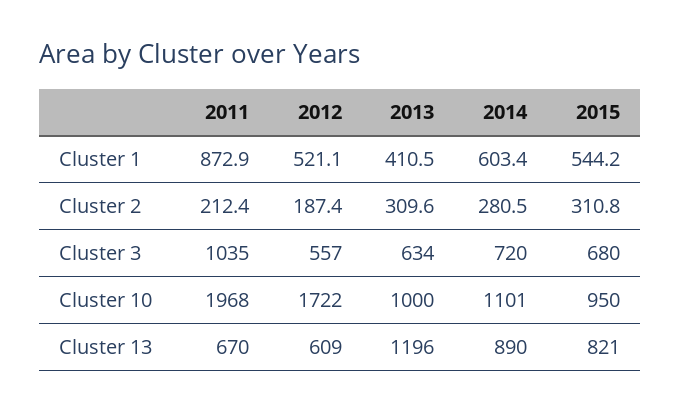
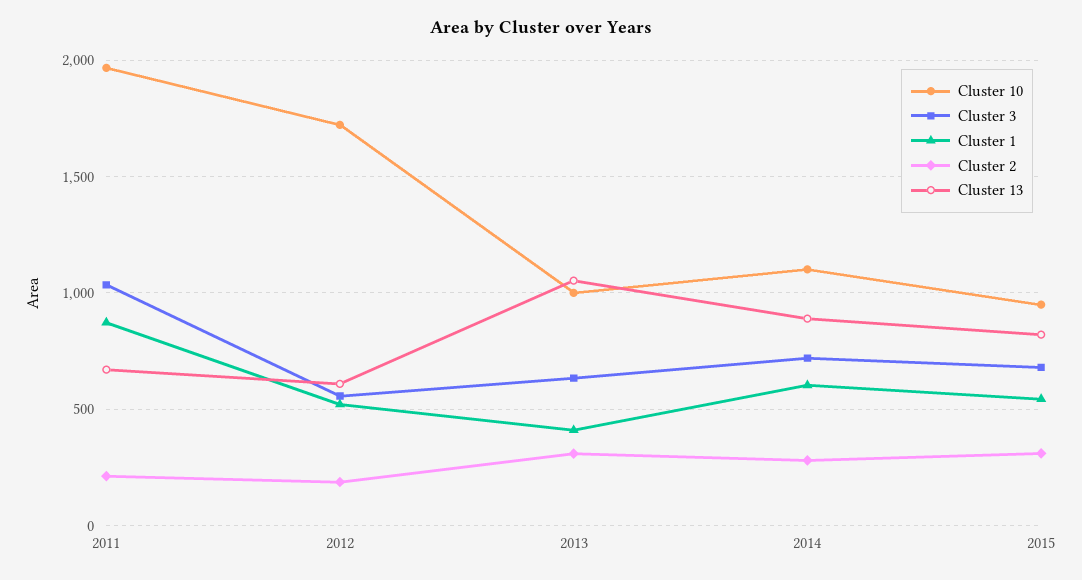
  {
    "Cluster 1": {
      "2011": 872.9,
      "2012": 521.1,
      "2013": 410.5,
      "2014": 603.4,
      "2015": 544.2
    },
    "Cluster 2": {
      "2011": 212.4,
      "2012": 187.4,
      "2013": 309.6,
      "2014": 280.5,
      "2015": 310.8
    },
    "Cluster 3": {
      "2011": 1035,
      "2012": 557,
      "2013": 634,
      "2014": 720,
      "2015": 680
    },
    "Cluster 10": {
      "2011": 1968,
      "2012": 1722,
      "2013": 1000,
      "2014": 1101,
      "2015": 950
    },
    "Cluster 13": {
      "2011": 670,
      "2012": 609,
-     "2013": 1196,
+     "2013": 1050,
      "2014": 890,
      "2015": 821
    }
  }

